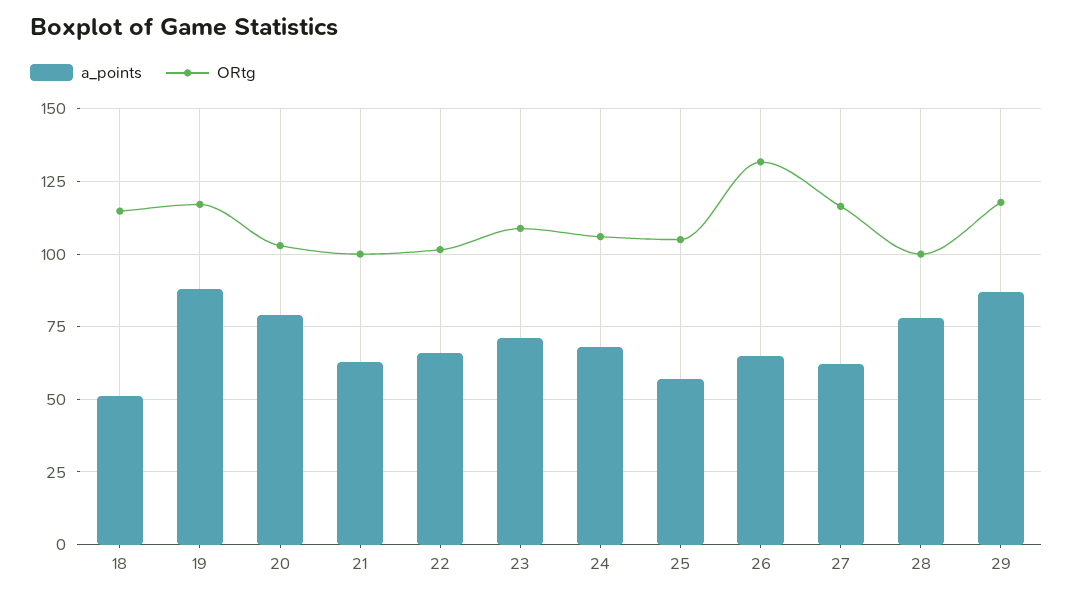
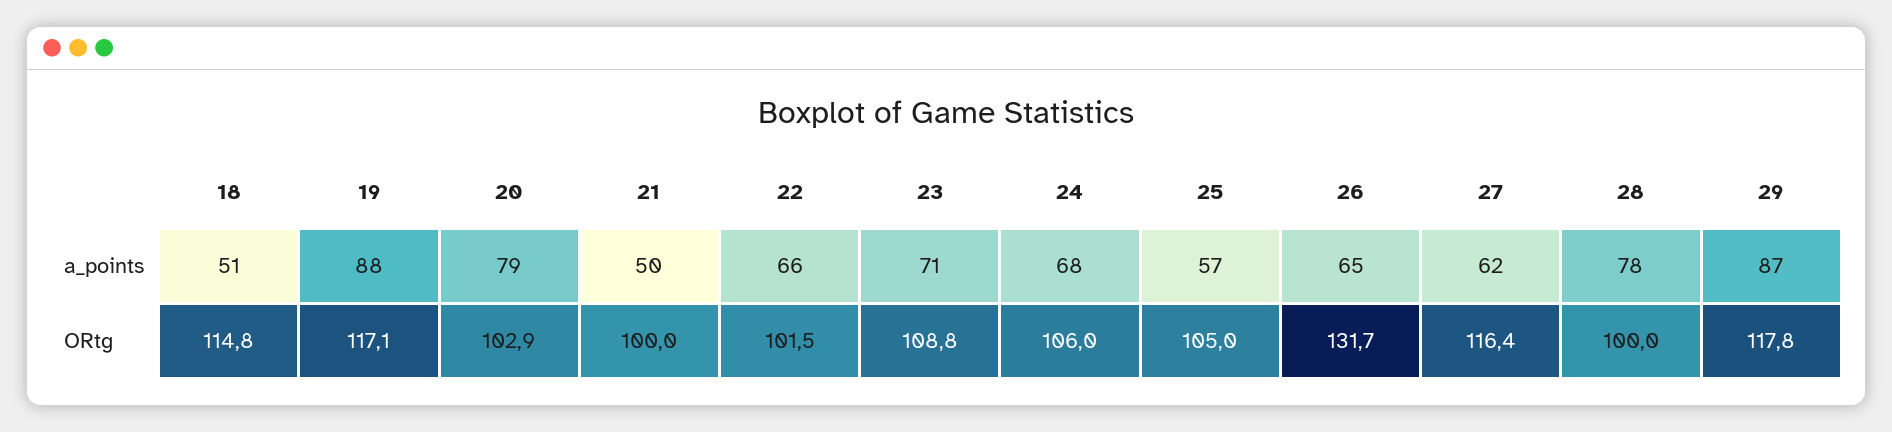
  {
    "a_points": {
      "18": 51,
      "19": 88,
      "20": 79,
-     "21": 62.5,
+     "21": 50,
      "22": 66,
      "23": 71,
      "24": 68,
      "25": 57,
      "26": 65,
      "27": 62,
      "28": 78,
      "29": 87
    },
    "ORtg": {
      "18": 114.8,
      "19": 117.1,
      "20": 102.9,
      "21": 100,
      "22": 101.5,
      "23": 108.8,
      "24": 106,
      "25": 105,
      "26": 131.7,
      "27": 116.4,
      "28": 100,
      "29": 117.8
    }
  }

